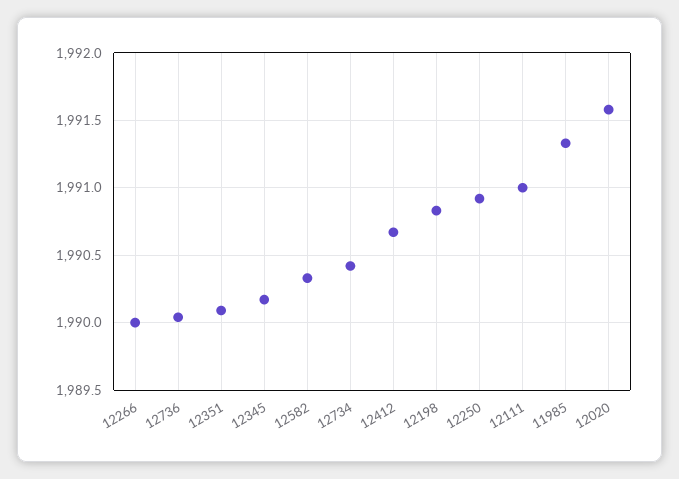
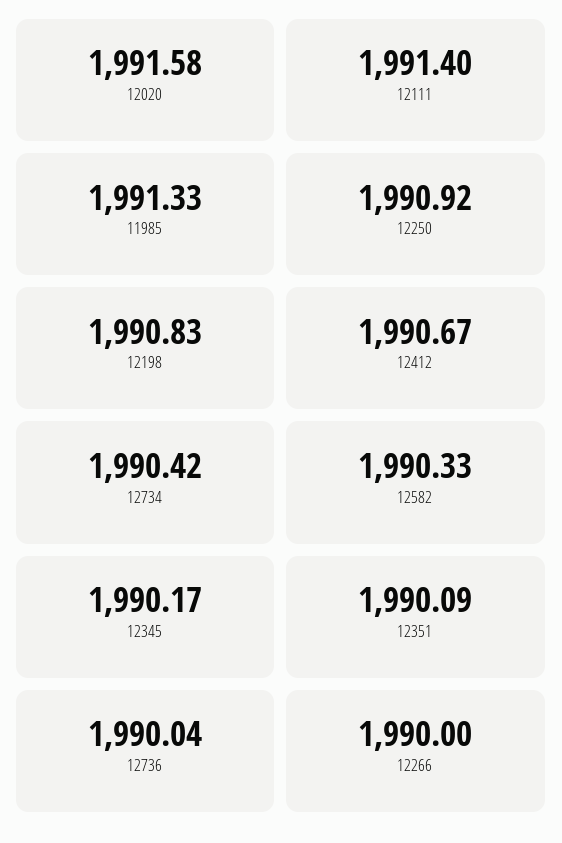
  {
    "12266": 1990,
    "12736": 1990.04,
    "12351": 1990.09,
    "12345": 1990.17,
    "12582": 1990.33,
    "12734": 1990.42,
    "12412": 1990.67,
    "12198": 1990.83,
    "12250": 1990.92,
-   "12111": 1991,
+   "12111": 1991.4,
    "11985": 1991.33,
    "12020": 1991.58
  }

